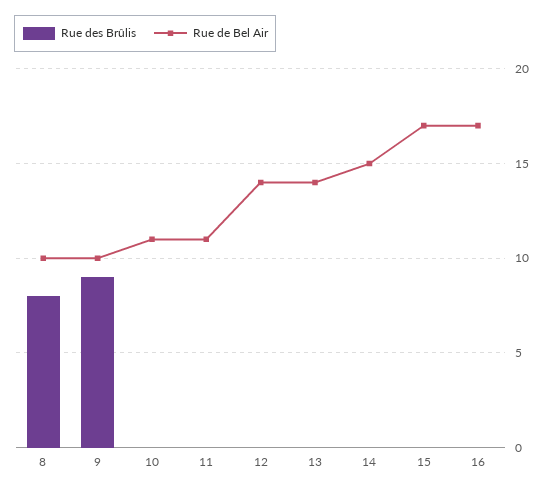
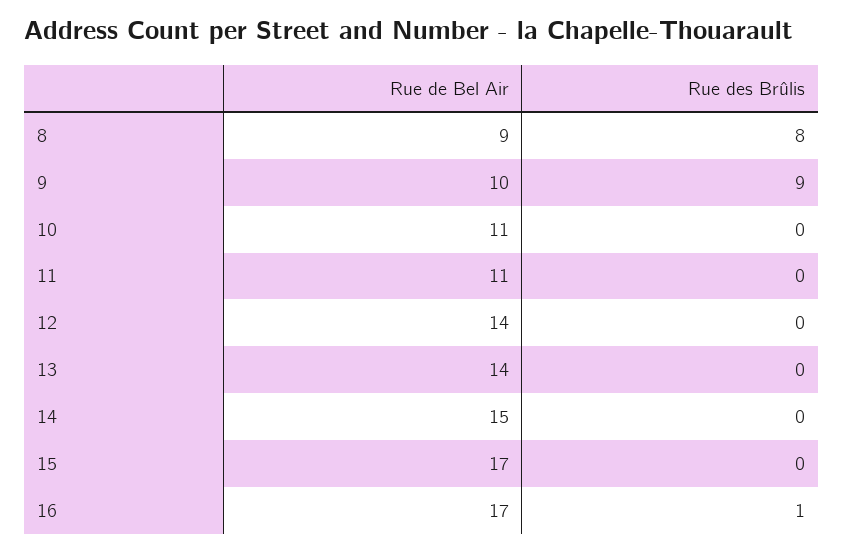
  {
    "Rue des Brûlis": {
      "8": 8,
      "9": 9,
      "10": 0,
      "11": 0,
      "12": 0,
      "13": 0,
      "14": 0,
      "15": 0,
-     "16": 0
+     "16": 1
    },
    "Rue de Bel Air": {
-     "8": 10,
+     "8": 9,
      "9": 10,
      "10": 11,
      "11": 11,
      "12": 14,
      "13": 14,
      "14": 15,
      "15": 17,
      "16": 17
    }
  }

